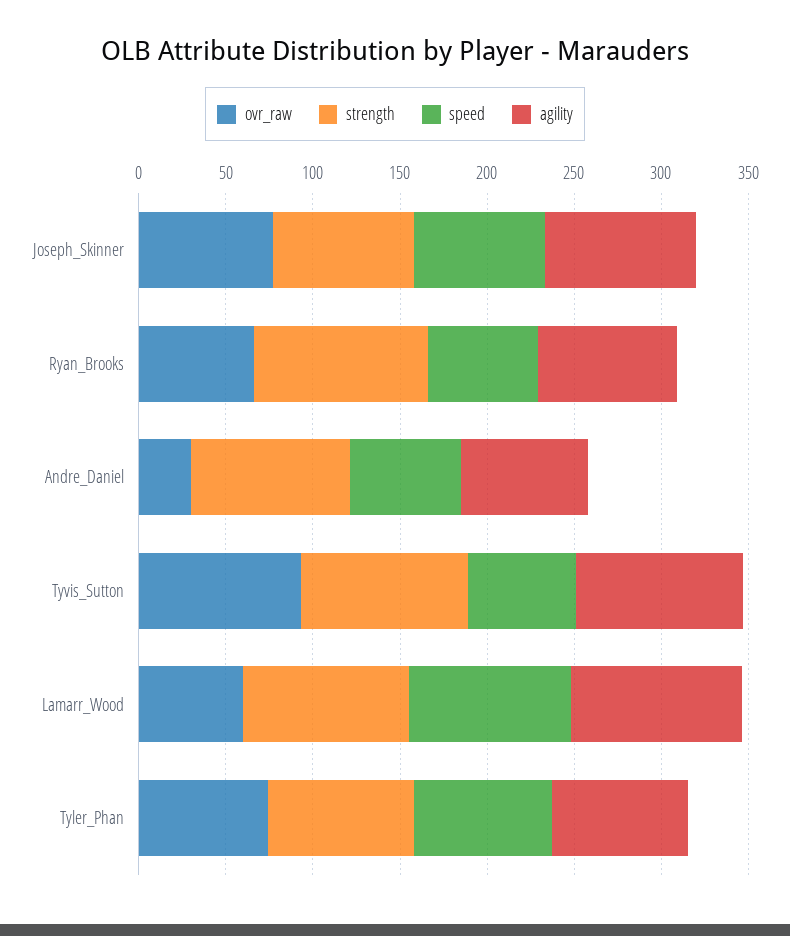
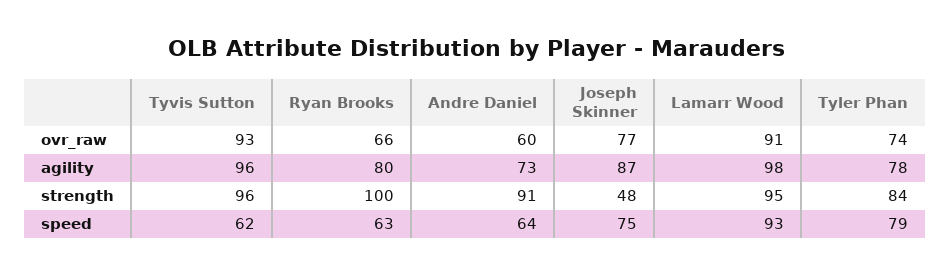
  {
    "ovr_raw": {
      "Joseph_Skinner": 77,
      "Ryan_Brooks": 66,
-     "Andre_Daniel": 30,
+     "Andre_Daniel": 60,
      "Tyvis_Sutton": 93,
-     "Lamarr_Wood": 60,
+     "Lamarr_Wood": 91,
      "Tyler_Phan": 74
    },
    "strength": {
-     "Joseph_Skinner": 80,
+     "Joseph_Skinner": 48,
      "Ryan_Brooks": 100,
      "Andre_Daniel": 91,
      "Tyvis_Sutton": 96,
      "Lamarr_Wood": 95,
      "Tyler_Phan": 84
    },
    "speed": {
      "Joseph_Skinner": 75,
      "Ryan_Brooks": 63,
      "Andre_Daniel": 64,
      "Tyvis_Sutton": 62,
      "Lamarr_Wood": 93,
      "Tyler_Phan": 79
    },
    "agility": {
      "Joseph_Skinner": 87,
      "Ryan_Brooks": 80,
      "Andre_Daniel": 73,
      "Tyvis_Sutton": 96,
      "Lamarr_Wood": 98,
      "Tyler_Phan": 78
    }
  }

